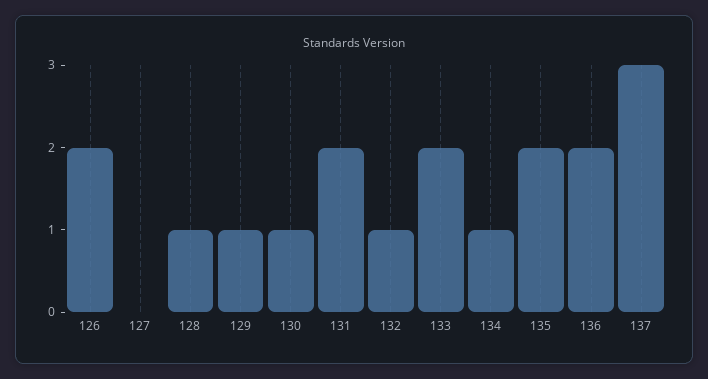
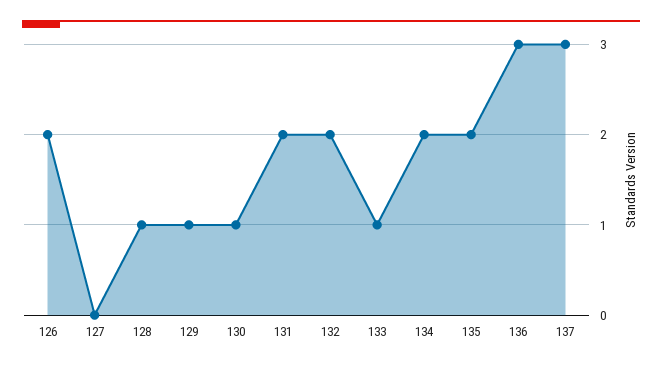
  {
    "126": 2,
    "127": 0,
    "128": 1,
    "129": 1,
    "130": 1,
    "131": 2,
-   "132": 1,
+   "132": 2,
-   "133": 2,
+   "133": 1,
-   "134": 1,
+   "134": 2,
    "135": 2,
-   "136": 2,
+   "136": 3,
    "137": 3
  }

